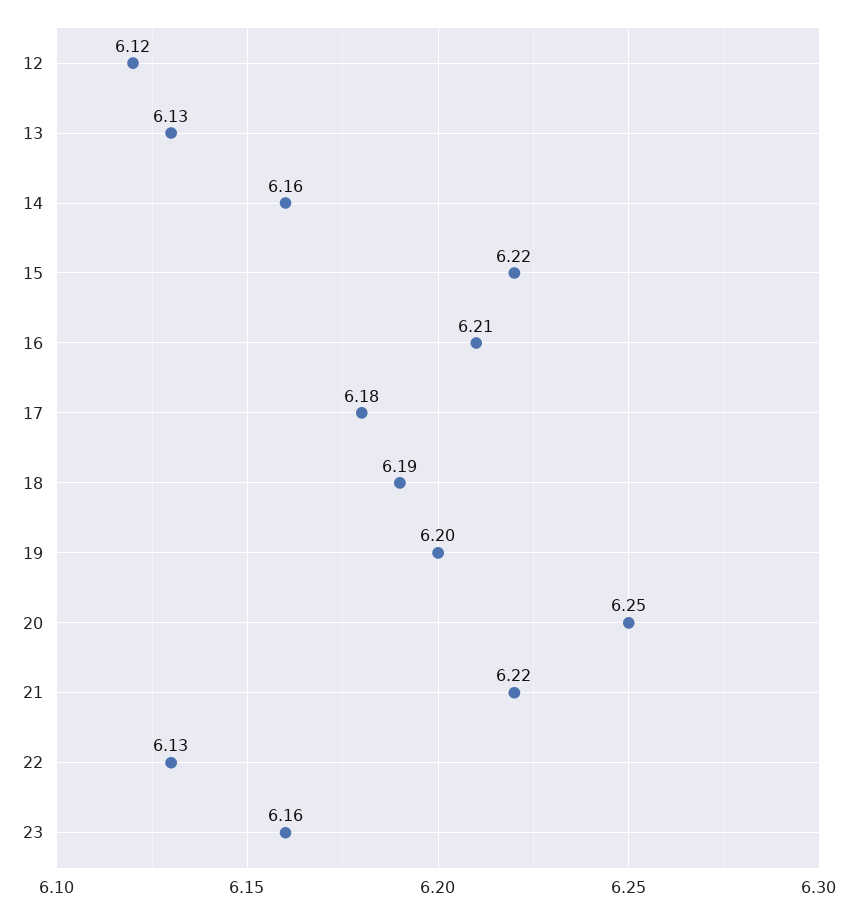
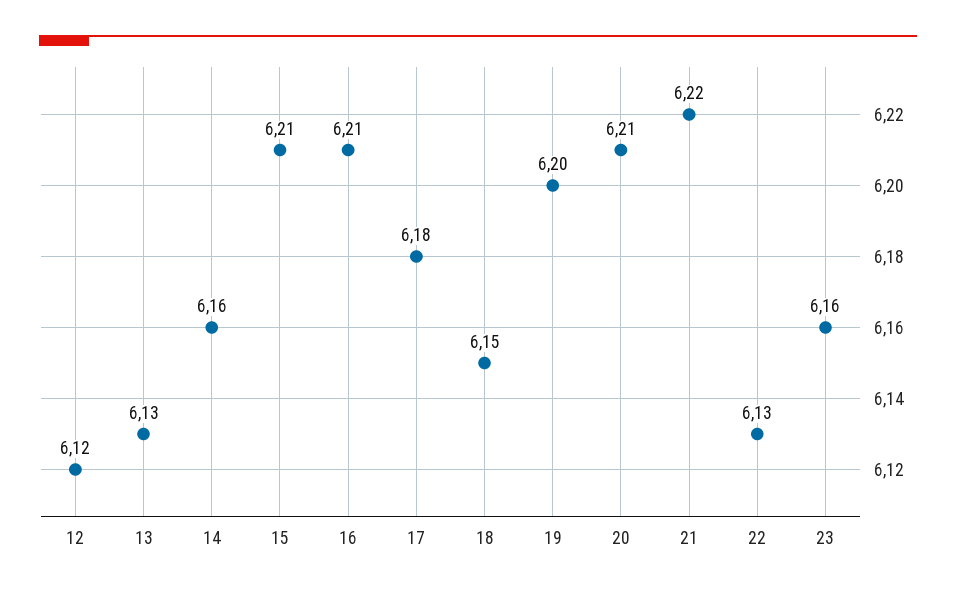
  {
    "12": 6.12,
    "13": 6.13,
    "14": 6.16,
-   "15": 6.22,
+   "15": 6.21,
    "16": 6.21,
    "17": 6.18,
-   "18": 6.19,
+   "18": 6.15,
    "19": 6.2,
-   "20": 6.25,
+   "20": 6.21,
    "21": 6.22,
    "22": 6.13,
    "23": 6.16
  }

